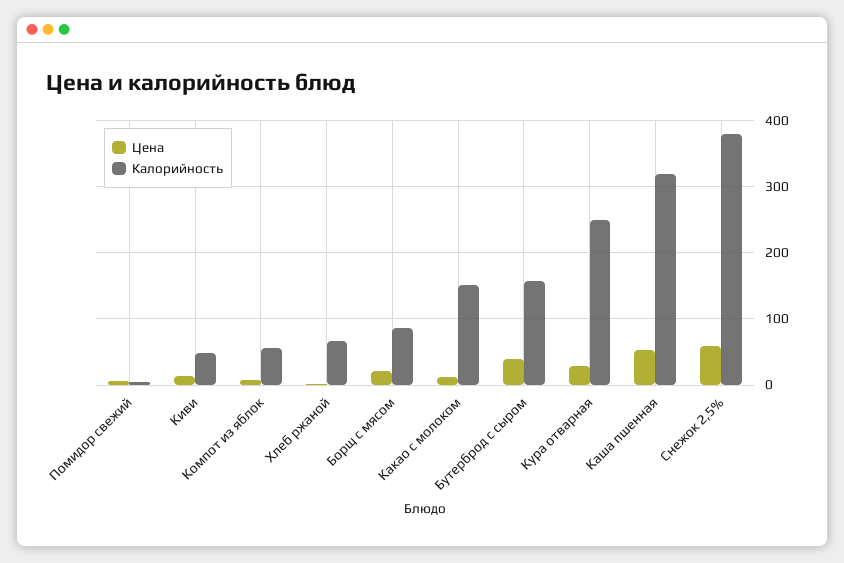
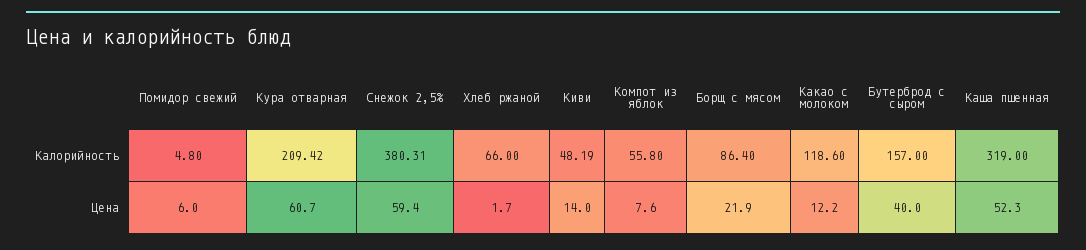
  {
    "Цена": {
      "Помидор свежий": 6,
      "Киви": 14,
      "Компот из яблок": 7.6,
      "Хлеб ржаной": 1.7,
      "Борщ с мясом": 21.9,
      "Какао с молоком": 12.2,
      "Бутерброд с сыром": 40,
-     "Кура отварная": 30,
+     "Кура отварная": 60.7,
      "Каша пшенная": 52.3,
      "Снежок 2,5%": 59.4
    },
    "Калорийность": {
      "Помидор свежий": 4.8,
      "Киви": 48.19,
      "Компот из яблок": 55.8,
      "Хлеб ржаной": 66,
      "Борщ с мясом": 86.4,
-     "Какао с молоком": 150,
+     "Какао с молоком": 118.6,
      "Бутерброд с сыром": 157,
-     "Кура отварная": 250,
+     "Кура отварная": 209.42,
      "Каша пшенная": 319,
      "Снежок 2,5%": 380.31
    }
  }

